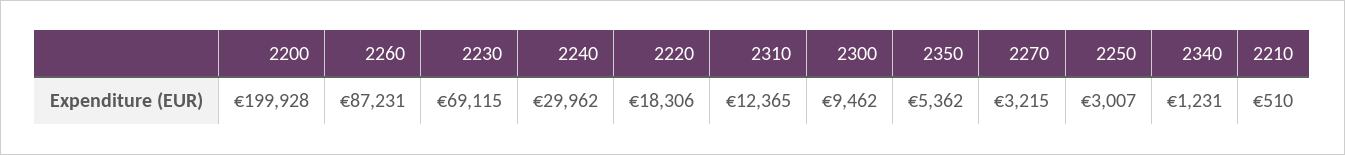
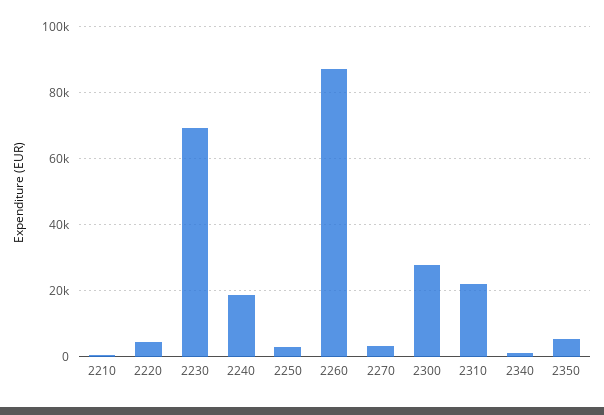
  {
-   "2200": 199928,
    "2260": 87231,
    "2230": 69115,
-   "2240": 29962,
+   "2240": 18000,
-   "2220": 18306,
+   "2220": 4000,
-   "2310": 12365,
+   "2310": 22000,
-   "2300": 9462,
+   "2300": 28000,
    "2350": 5362,
    "2270": 3215,
    "2250": 3007,
    "2340": 1231,
    "2210": 510
  }

